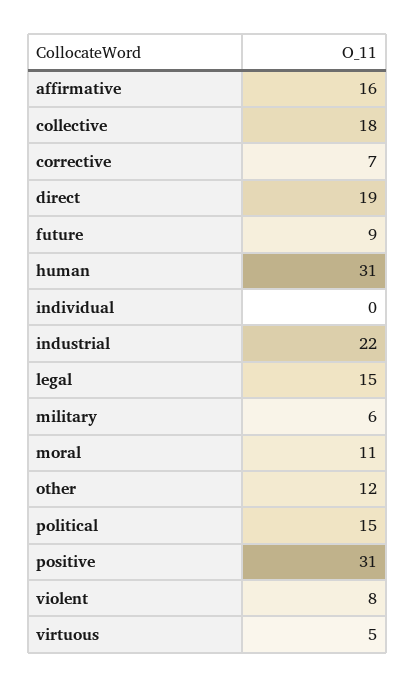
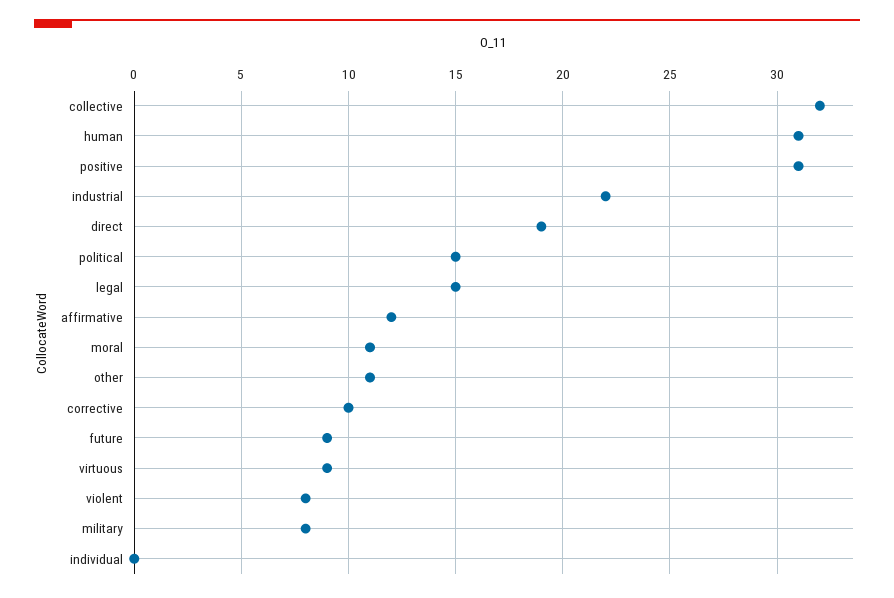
  {
-   "affirmative": 16,
+   "affirmative": 12,
-   "collective": 18,
+   "collective": 32,
-   "corrective": 7,
+   "corrective": 10,
    "direct": 19,
    "future": 9,
    "human": 31,
    "individual": 0,
    "industrial": 22,
    "legal": 15,
-   "military": 6,
+   "military": 8,
    "moral": 11,
-   "other": 12,
+   "other": 11,
    "political": 15,
    "positive": 31,
    "violent": 8,
-   "virtuous": 5
+   "virtuous": 9
  }

